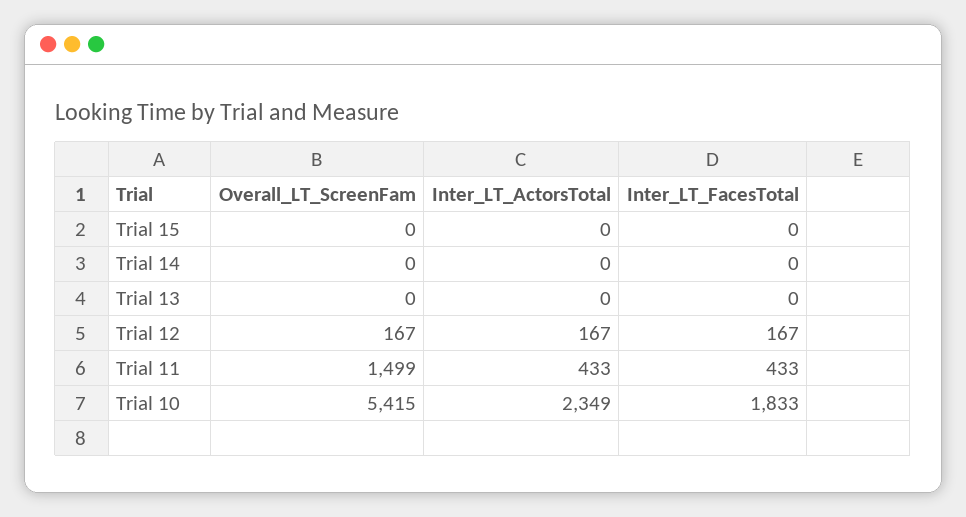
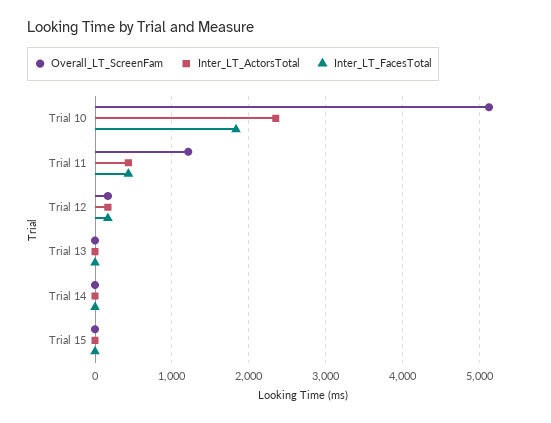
  {
    "Overall_LT_ScreenFam": {
      "Trial 15": 0,
      "Trial 14": 0,
      "Trial 13": 0,
      "Trial 12": 167,
-     "Trial 11": 1499,
+     "Trial 11": 1200,
-     "Trial 10": 5415
+     "Trial 10": 5100
    },
    "Inter_LT_ActorsTotal": {
      "Trial 15": 0,
      "Trial 14": 0,
      "Trial 13": 0,
      "Trial 12": 167,
      "Trial 11": 433,
      "Trial 10": 2349
    },
    "Inter_LT_FacesTotal": {
      "Trial 15": 0,
      "Trial 14": 0,
      "Trial 13": 0,
      "Trial 12": 167,
      "Trial 11": 433,
      "Trial 10": 1833
    }
  }

